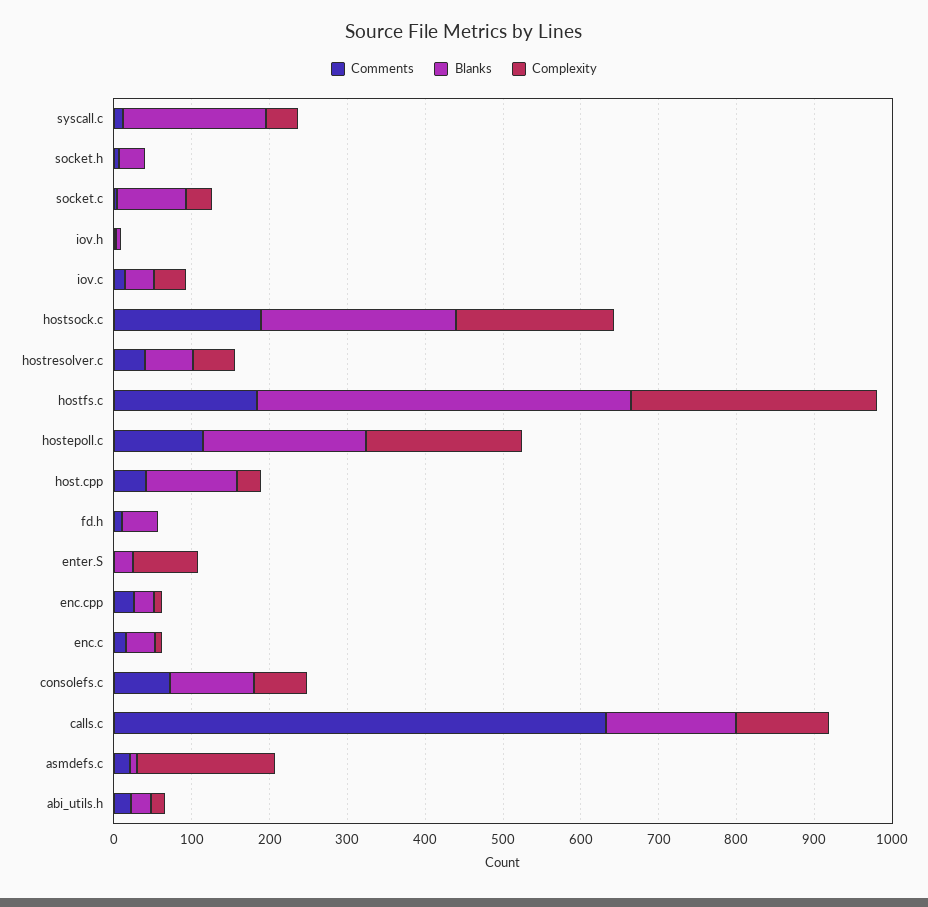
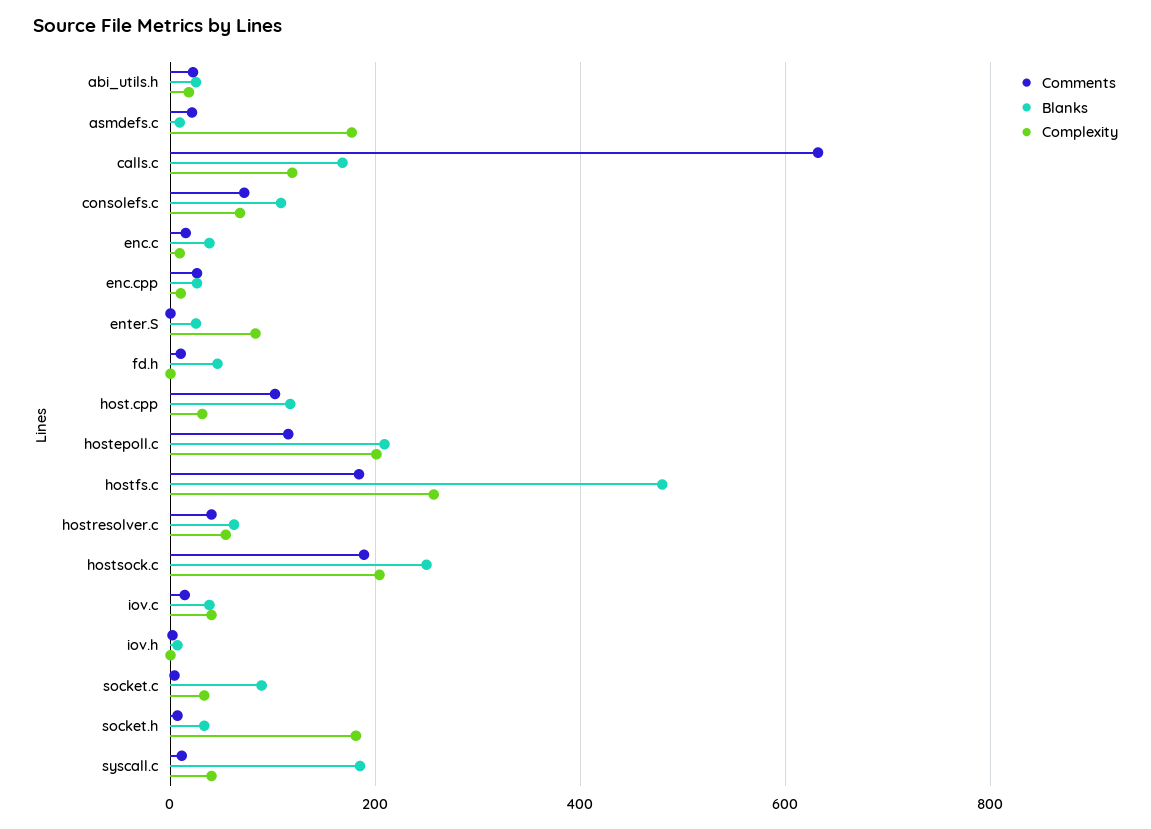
  {
    "Comments": {
      "syscall.c": 20,
      "socket.h": 0,
      "socket.c": 0,
      "iov.h": 0,
      "iov.c": 20,
      "hostsock.c": 180,
      "hostresolver.c": 40,
      "hostfs.c": 180,
      "hostepoll.c": 120,
-     "host.cpp": 40,
+     "host.cpp": 100,
      "fd.h": 20,
      "enter.S": 0,
      "enc.cpp": 20,
      "enc.c": 20,
      "consolefs.c": 80,
      "calls.c": 640,
      "asmdefs.c": 20,
      "abi_utils.h": 20
    },
    "Blanks": {
      "syscall.c": 180,
      "socket.h": 40,
      "socket.c": 80,
      "iov.h": 0,
      "iov.c": 40,
      "hostsock.c": 260,
      "hostresolver.c": 60,
      "hostfs.c": 480,
      "hostepoll.c": 200,
      "host.cpp": 120,
      "fd.h": 40,
      "enter.S": 20,
      "enc.cpp": 20,
      "enc.c": 40,
      "consolefs.c": 100,
      "calls.c": 160,
      "asmdefs.c": 0,
      "abi_utils.h": 20
    },
    "Complexity": {
      "syscall.c": 40,
-     "socket.h": 0,
+     "socket.h": 180,
      "socket.c": 40,
      "iov.h": 0,
      "iov.c": 40,
      "hostsock.c": 200,
      "hostresolver.c": 60,
-     "hostfs.c": 320,
+     "hostfs.c": 260,
      "hostepoll.c": 200,
      "host.cpp": 40,
      "fd.h": 0,
      "enter.S": 80,
      "enc.cpp": 20,
      "enc.c": 0,
      "consolefs.c": 60,
      "calls.c": 120,
      "asmdefs.c": 180,
      "abi_utils.h": 20
    }
  }

